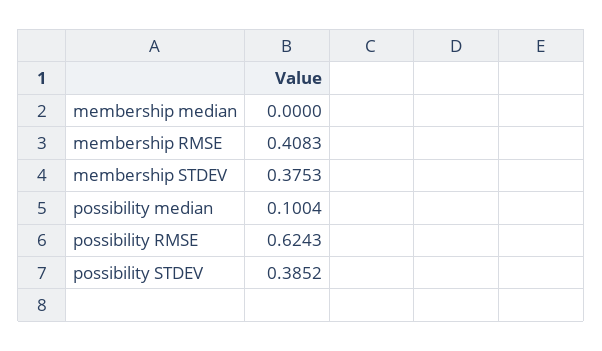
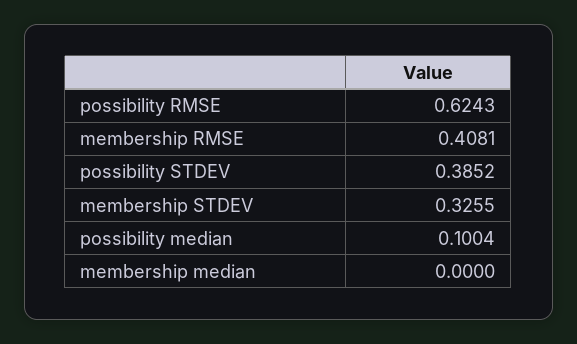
  {
    "membership median": 0,
-   "membership RMSE": 0.4083,
+   "membership RMSE": 0.4081,
-   "membership STDEV": 0.3753,
+   "membership STDEV": 0.3255,
    "possibility median": 0.1004,
    "possibility RMSE": 0.6243,
    "possibility STDEV": 0.3852
  }

